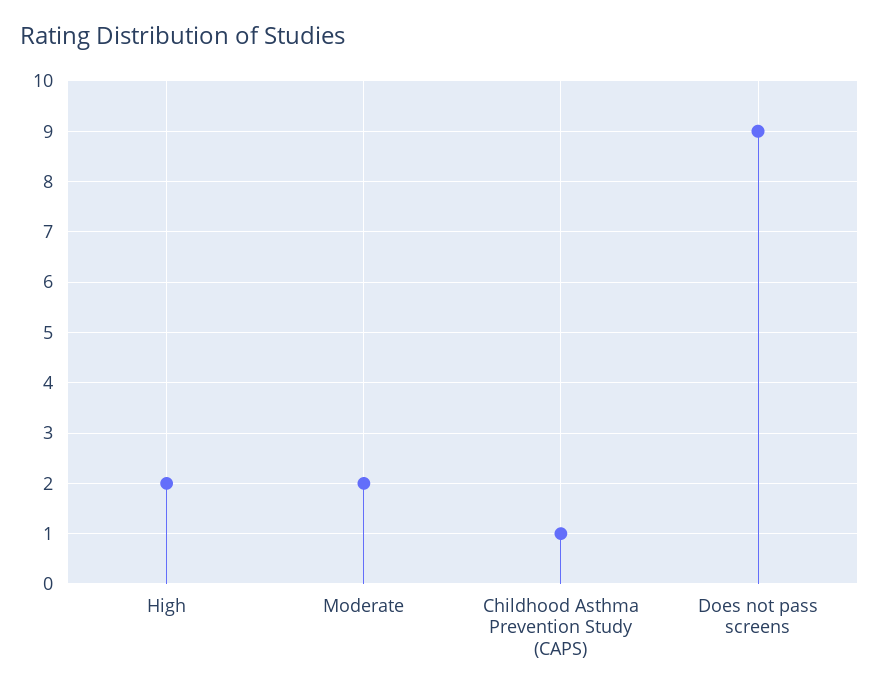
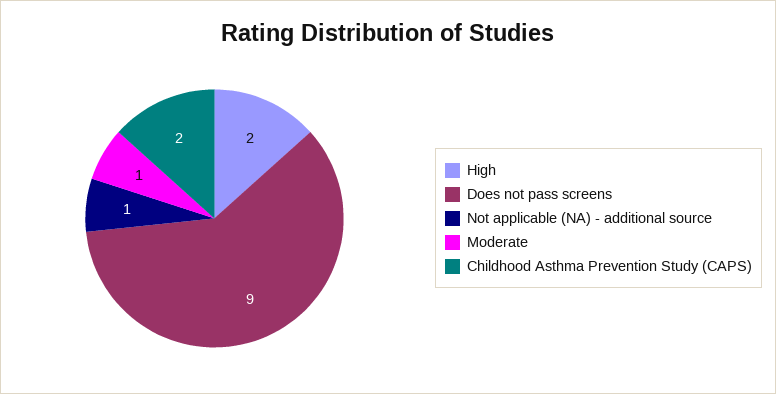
  {
    "High": 2,
-   "Moderate": 2,
+   "Moderate": 1,
-   "Childhood Asthma Prevention Study (CAPS)": 1,
+   "Childhood Asthma Prevention Study (CAPS)": 2,
-   "Does not pass screens": 9
+   "Does not pass screens": 9,
+   "Not applicable (NA) - additional source": 1
  }

